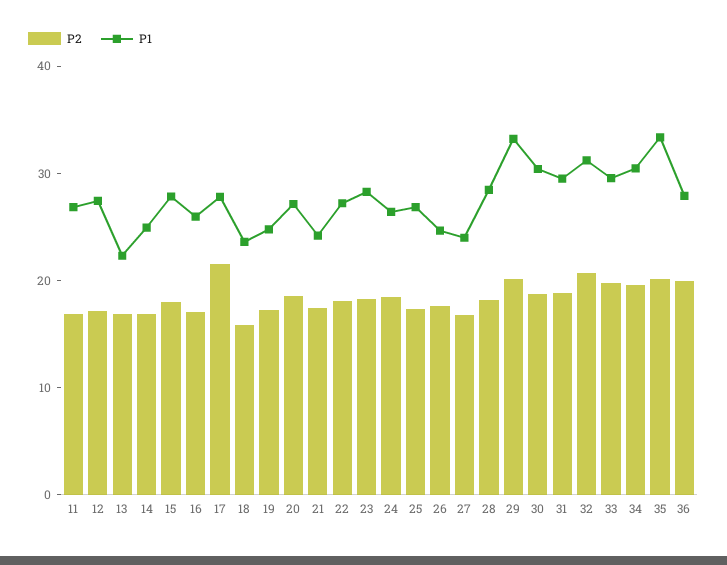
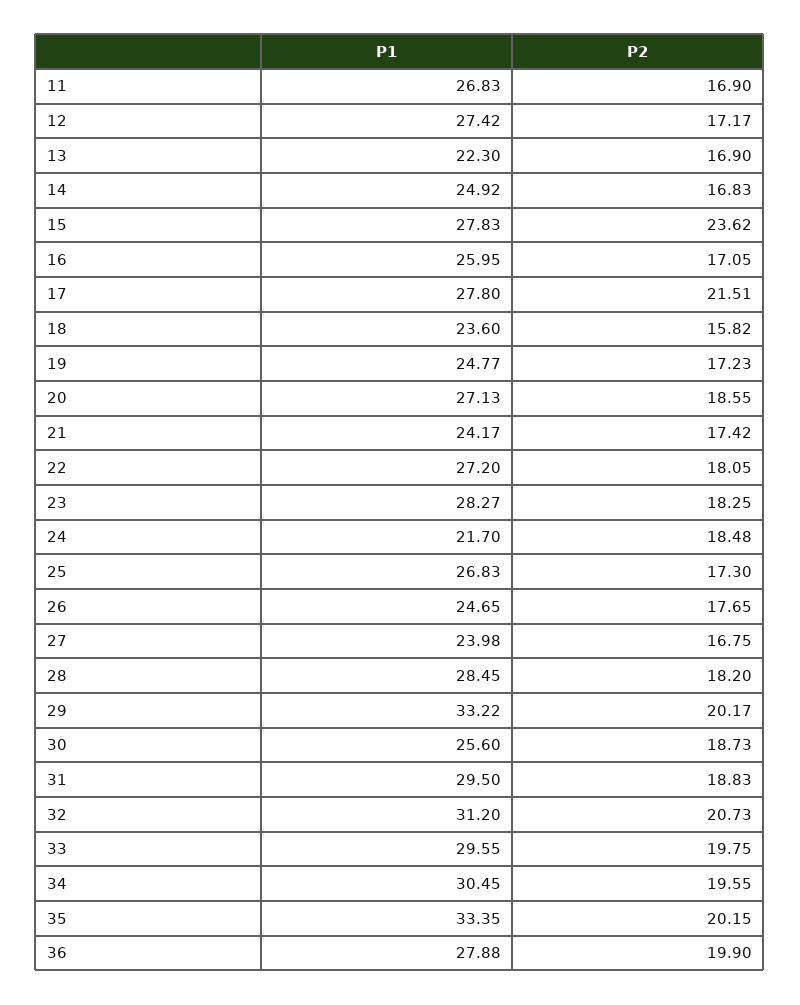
  {
    "P2": {
      "11": 16.9,
      "12": 17.17,
      "13": 16.9,
      "14": 16.83,
-     "15": 18,
+     "15": 23.62,
      "16": 17.05,
      "17": 21.51,
      "18": 15.82,
      "19": 17.23,
      "20": 18.55,
      "21": 17.42,
      "22": 18.05,
      "23": 18.25,
      "24": 18.48,
      "25": 17.3,
      "26": 17.65,
      "27": 16.75,
      "28": 18.2,
      "29": 20.17,
      "30": 18.73,
      "31": 18.83,
      "32": 20.73,
      "33": 19.75,
      "34": 19.55,
      "35": 20.15,
      "36": 19.9
    },
    "P1": {
      "11": 26.83,
      "12": 27.42,
      "13": 22.3,
      "14": 24.92,
      "15": 27.83,
      "16": 25.95,
      "17": 27.8,
      "18": 23.6,
      "19": 24.77,
      "20": 27.13,
      "21": 24.17,
      "22": 27.2,
      "23": 28.27,
-     "24": 26,
+     "24": 21.7,
      "25": 26.83,
      "26": 24.65,
      "27": 23.98,
      "28": 28.45,
      "29": 33.22,
-     "30": 30,
+     "30": 25.6,
      "31": 29.5,
      "32": 31.2,
      "33": 29.55,
      "34": 30.45,
      "35": 33.35,
      "36": 27.88
    }
  }

